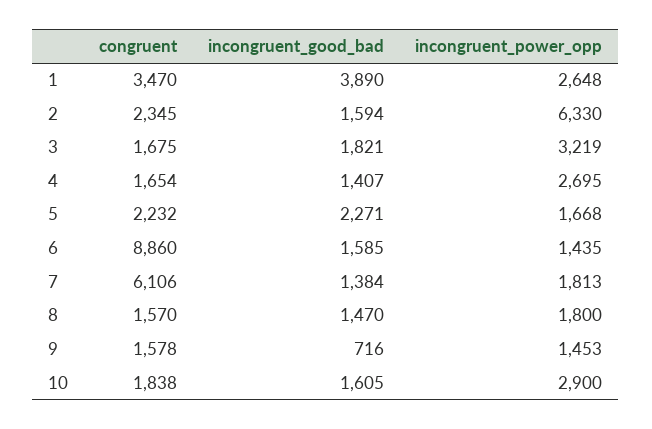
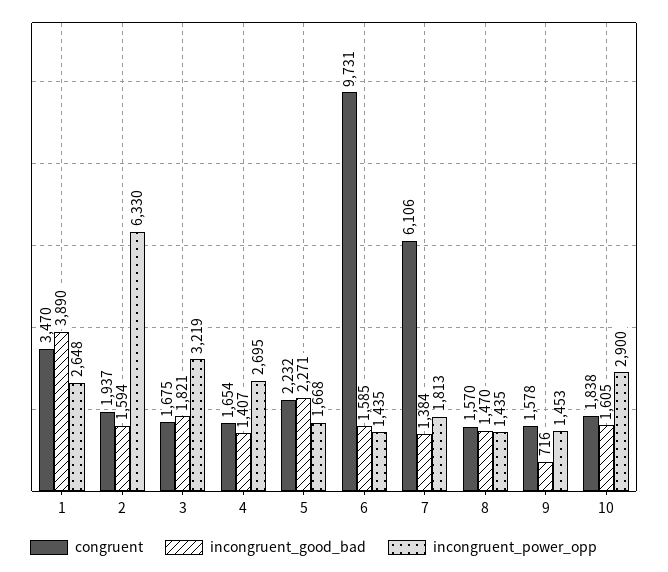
  {
    "congruent": {
      "1": 3470,
-     "2": 2345,
+     "2": 1937,
      "3": 1675,
      "4": 1654,
      "5": 2232,
-     "6": 8860,
+     "6": 9731,
      "7": 6106,
      "8": 1570,
      "9": 1578,
      "10": 1838
    },
    "incongruent_good_bad": {
      "1": 3890,
      "2": 1594,
      "3": 1821,
      "4": 1407,
      "5": 2271,
      "6": 1585,
      "7": 1384,
      "8": 1470,
      "9": 716,
      "10": 1605
    },
    "incongruent_power_opp": {
      "1": 2648,
      "2": 6330,
      "3": 3219,
      "4": 2695,
      "5": 1668,
      "6": 1435,
      "7": 1813,
-     "8": 1800,
+     "8": 1435,
      "9": 1453,
      "10": 2900
    }
  }

